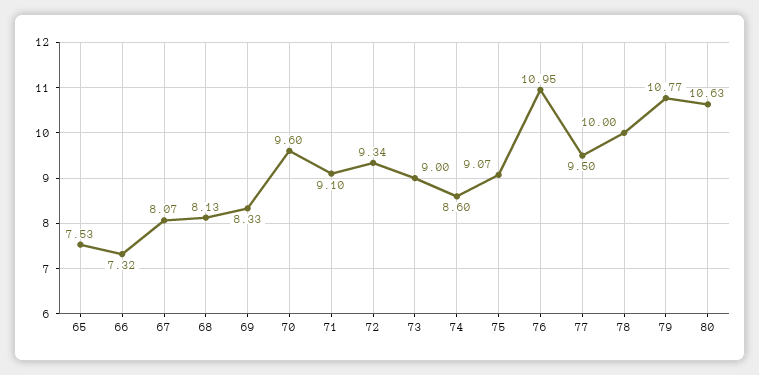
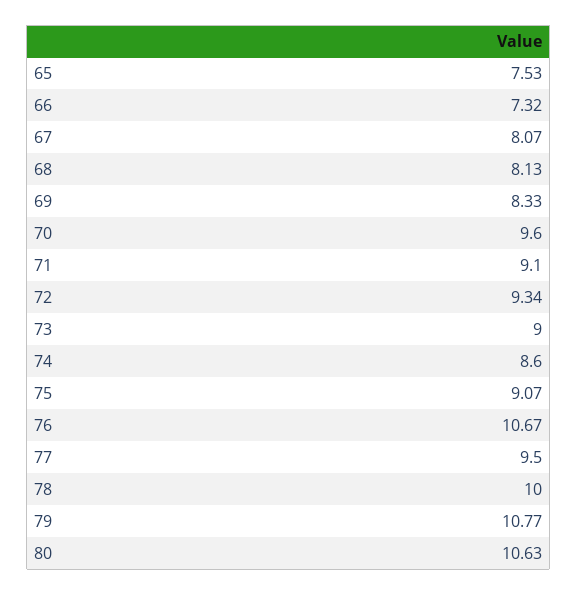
  {
    "65": 7.53,
    "66": 7.32,
    "67": 8.07,
    "68": 8.13,
    "69": 8.33,
    "70": 9.6,
    "71": 9.1,
    "72": 9.34,
    "73": 9,
    "74": 8.6,
    "75": 9.07,
-   "76": 10.95,
+   "76": 10.67,
    "77": 9.5,
    "78": 10,
    "79": 10.77,
    "80": 10.63
  }

